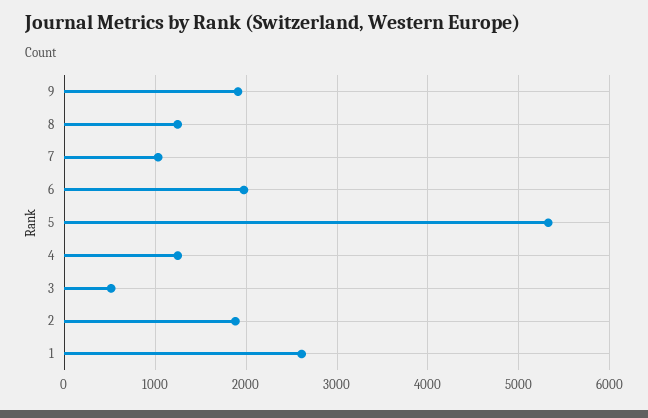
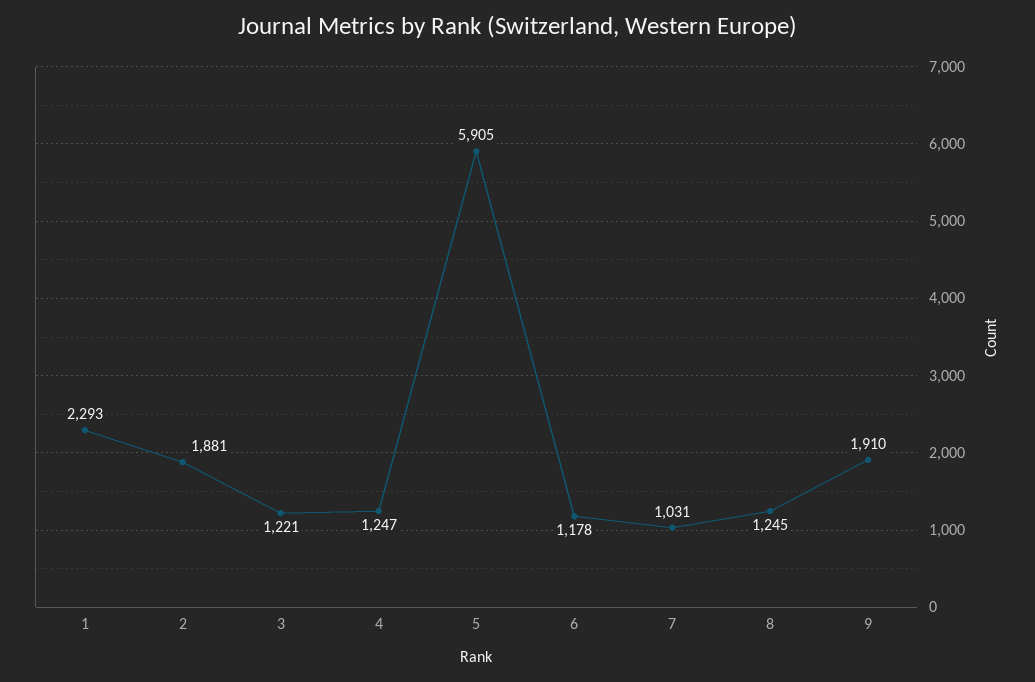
  {
    "9": 1910,
    "8": 1245,
    "7": 1031,
-   "6": 2000,
+   "6": 1178,
-   "5": 5300,
+   "5": 5905,
    "4": 1247,
-   "3": 500,
+   "3": 1221,
    "2": 1881,
-   "1": 2600
+   "1": 2293
  }

